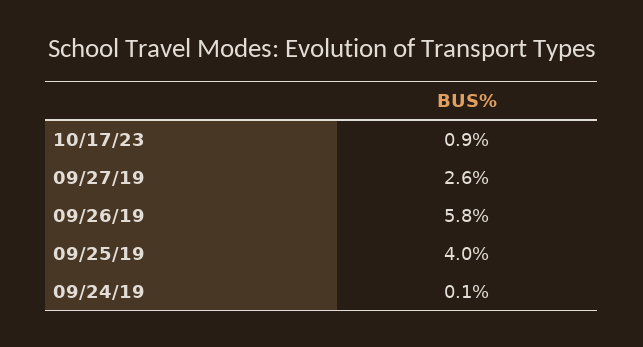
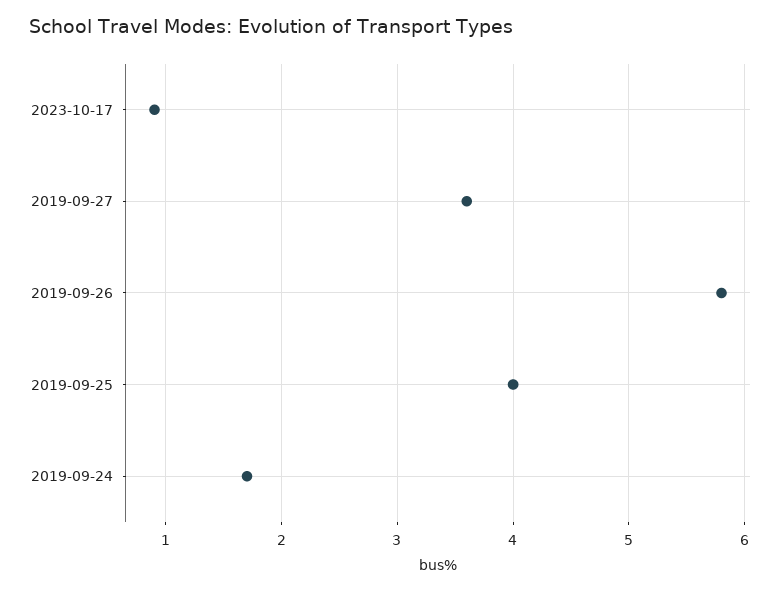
  {
    "10/17/23": 0.9,
-   "09/27/19": 2.6,
+   "09/27/19": 3.6,
    "09/26/19": 5.8,
    "09/25/19": 4,
-   "09/24/19": 0.1
+   "09/24/19": 1.7
  }

